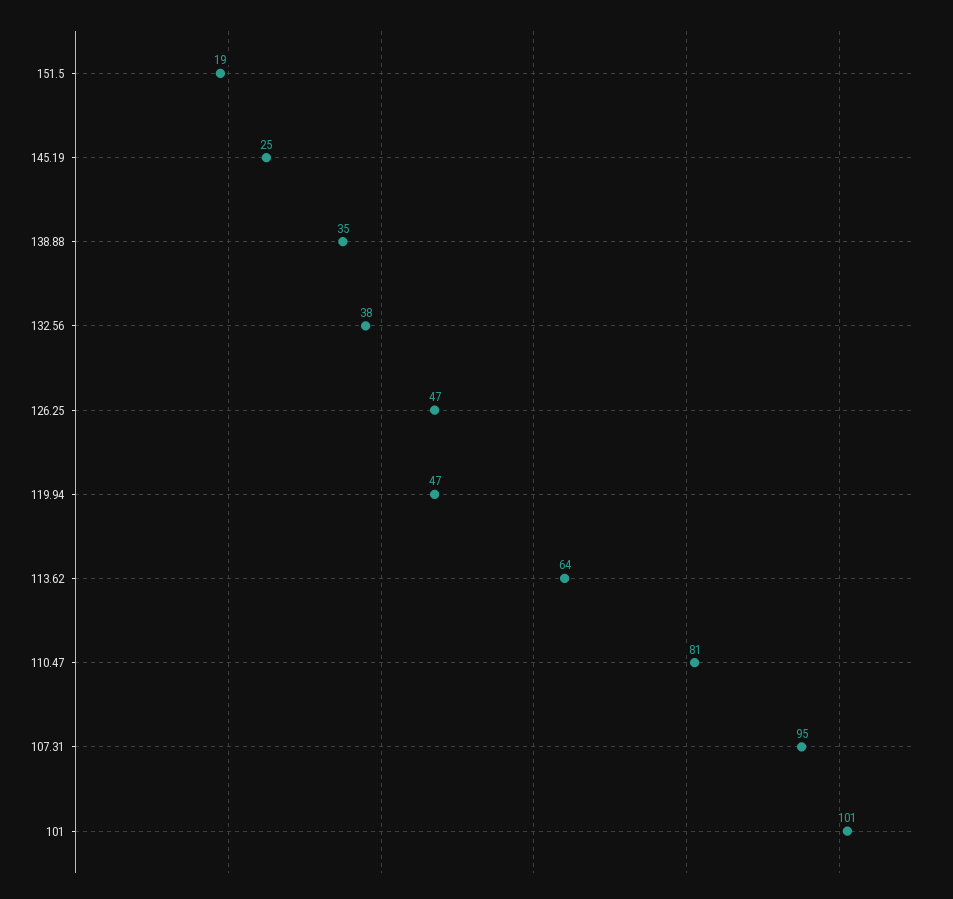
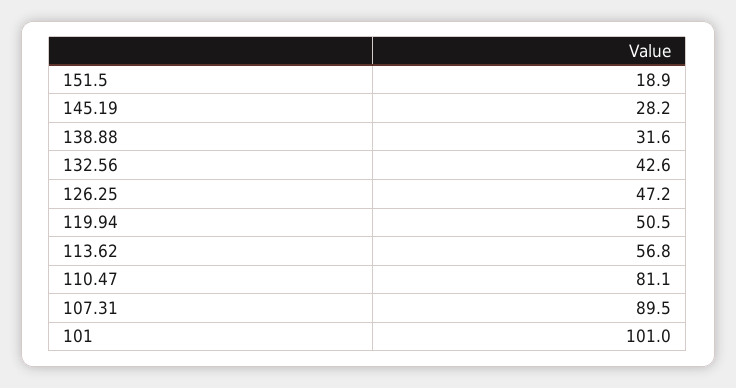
  {
    "151.5": 18.9,
-   "145.19": 25,
+   "145.19": 28.2,
-   "138.88": 35,
+   "138.88": 31.6,
-   "132.56": 38,
+   "132.56": 42.6,
    "126.25": 47.2,
-   "119.94": 47,
+   "119.94": 50.5,
-   "113.62": 64,
+   "113.62": 56.8,
    "110.47": 81.1,
-   "107.31": 95,
+   "107.31": 89.5,
    "101": 101
  }

